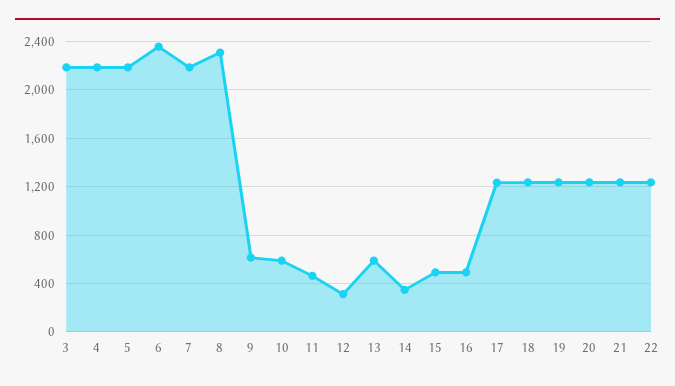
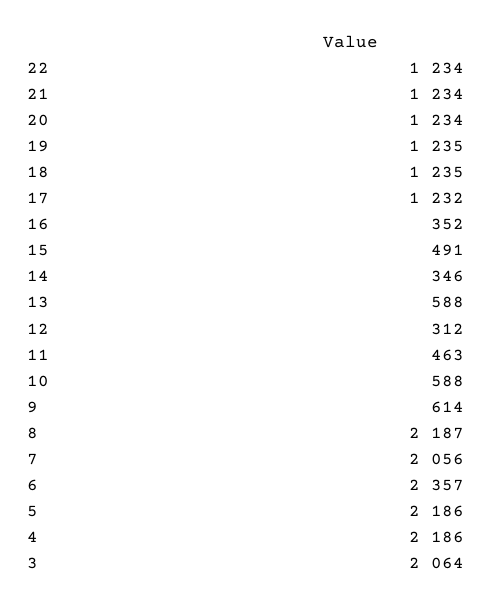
  {
-   "3": 2200,
+   "3": 2064,
    "4": 2186,
    "5": 2186,
    "6": 2357,
-   "7": 2200,
+   "7": 2056,
-   "8": 2300,
+   "8": 2187,
    "9": 614,
    "10": 588,
    "11": 463,
    "12": 312,
    "13": 588,
    "14": 346,
    "15": 491,
-   "16": 500,
+   "16": 352,
    "17": 1232,
    "18": 1235,
    "19": 1235,
    "20": 1234,
    "21": 1234,
    "22": 1234
  }

